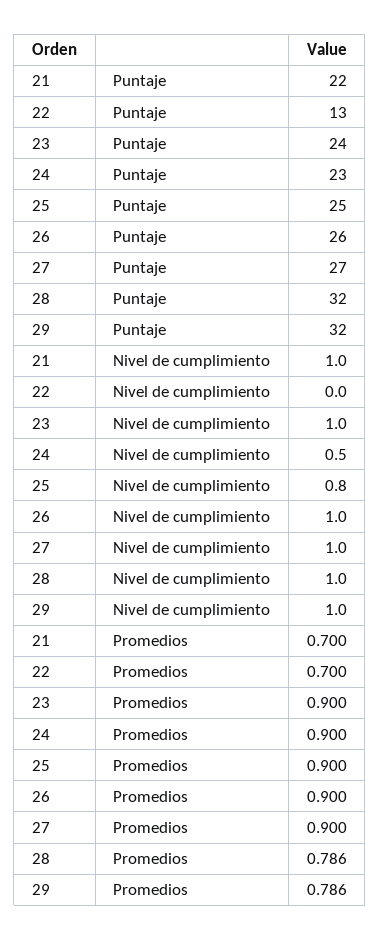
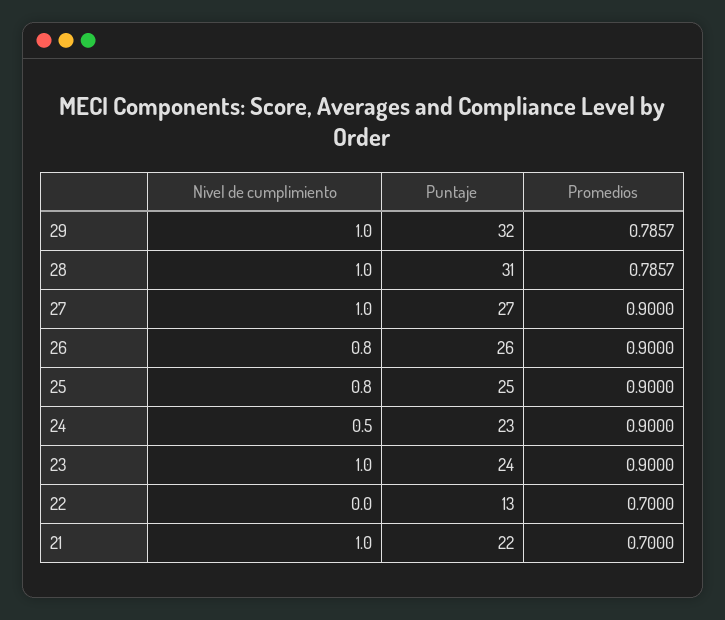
  {
    "21": {
      "Puntaje": 22,
      "Nivel de cumplimiento": 1,
      "Promedios": 0.7
    },
    "22": {
      "Puntaje": 13,
      "Nivel de cumplimiento": 0,
      "Promedios": 0.7
    },
    "23": {
      "Puntaje": 24,
      "Nivel de cumplimiento": 1,
      "Promedios": 0.9
    },
    "24": {
      "Puntaje": 23,
      "Nivel de cumplimiento": 0.5,
      "Promedios": 0.9
    },
    "25": {
      "Puntaje": 25,
      "Nivel de cumplimiento": 0.8,
      "Promedios": 0.9
    },
    "26": {
      "Puntaje": 26,
-     "Nivel de cumplimiento": 1,
+     "Nivel de cumplimiento": 0.8,
      "Promedios": 0.9
    },
    "27": {
      "Puntaje": 27,
      "Nivel de cumplimiento": 1,
      "Promedios": 0.9
    },
    "28": {
-     "Puntaje": 32,
+     "Puntaje": 31,
      "Nivel de cumplimiento": 1,
      "Promedios": 0.7857
    },
    "29": {
      "Puntaje": 32,
      "Nivel de cumplimiento": 1,
      "Promedios": 0.7857
    }
  }

